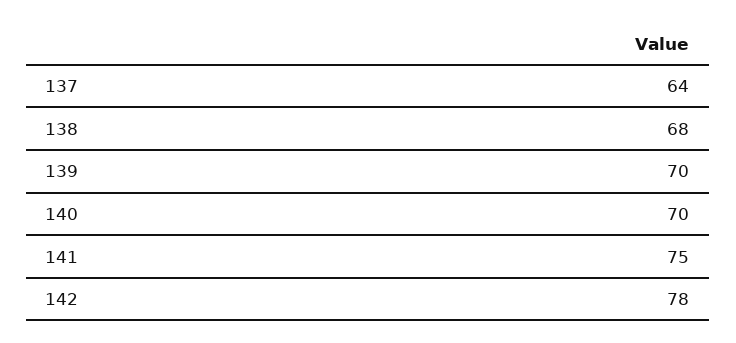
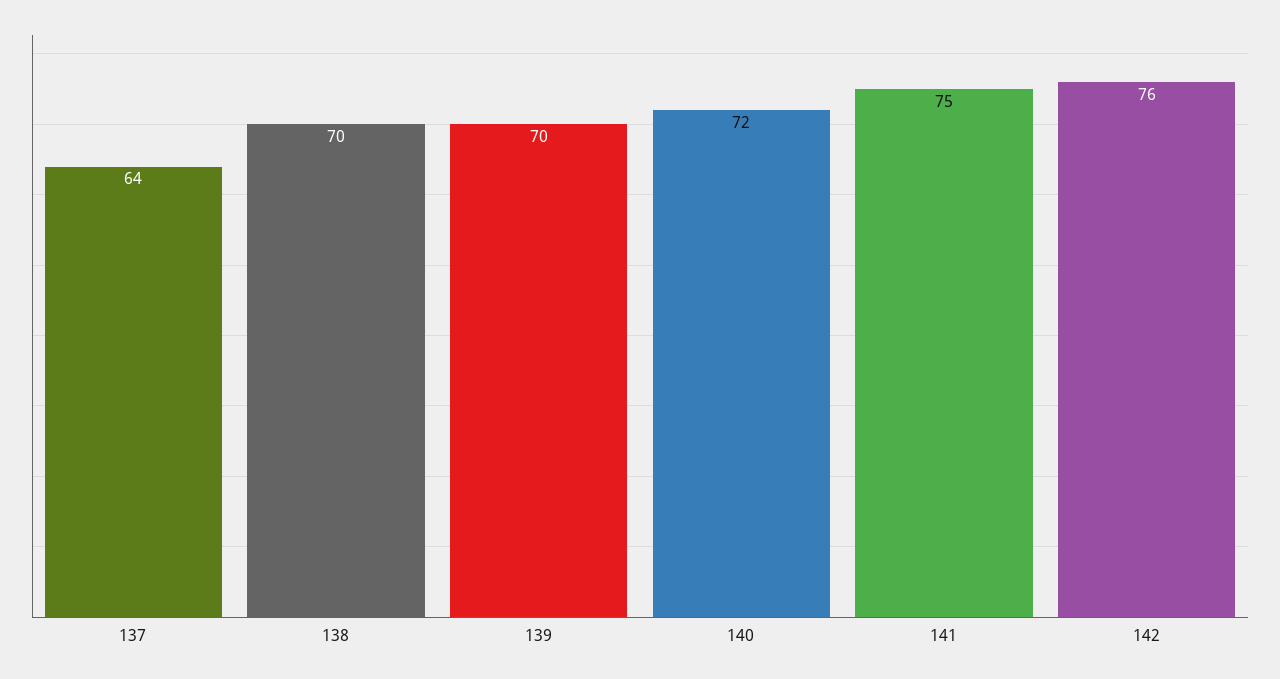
  {
    "137": 64,
-   "138": 68,
+   "138": 70,
    "139": 70,
-   "140": 70,
+   "140": 72,
    "141": 75,
-   "142": 78
+   "142": 76
  }

